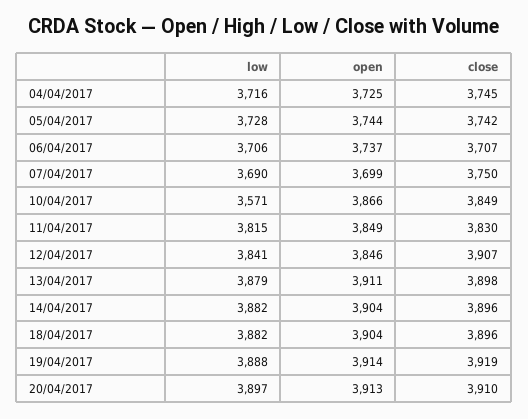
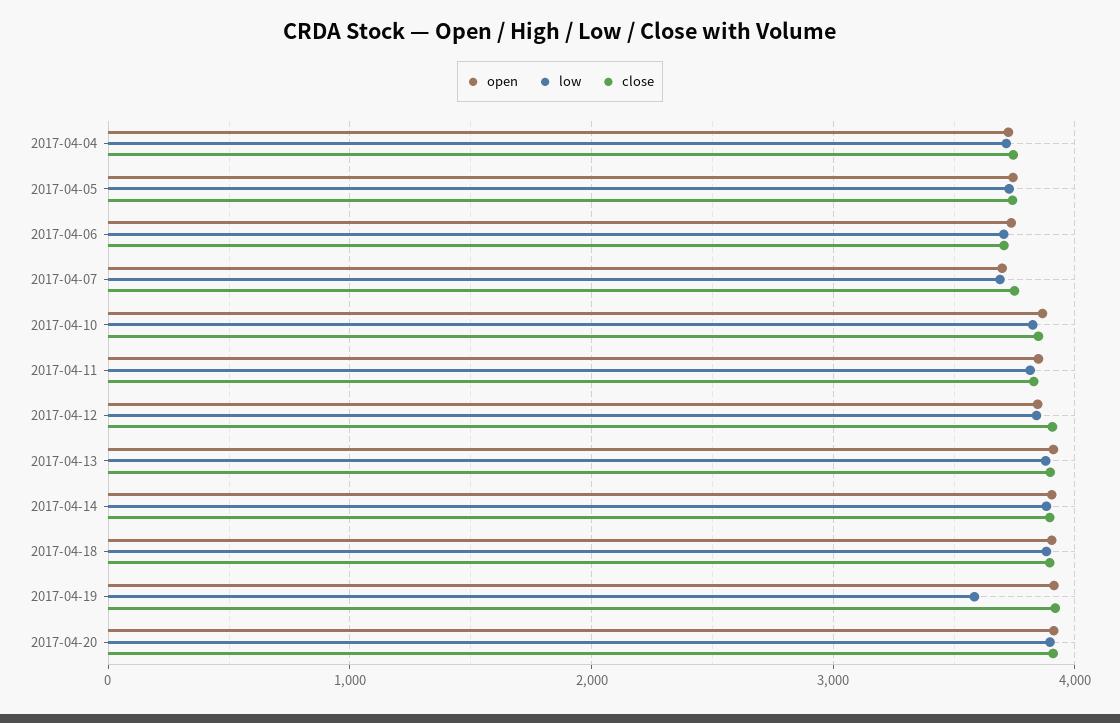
  {
    "low": {
      "04/04/2017": 3716,
      "05/04/2017": 3728,
      "06/04/2017": 3706,
      "07/04/2017": 3690,
-     "10/04/2017": 3571,
+     "10/04/2017": 3800,
      "11/04/2017": 3815,
      "12/04/2017": 3841,
      "13/04/2017": 3879,
      "14/04/2017": 3882,
      "18/04/2017": 3882,
-     "19/04/2017": 3888,
+     "19/04/2017": 3600,
      "20/04/2017": 3897
    },
    "open": {
      "04/04/2017": 3725,
      "05/04/2017": 3744,
      "06/04/2017": 3737,
      "07/04/2017": 3699,
      "10/04/2017": 3866,
      "11/04/2017": 3849,
      "12/04/2017": 3846,
      "13/04/2017": 3911,
      "14/04/2017": 3904,
      "18/04/2017": 3904,
      "19/04/2017": 3914,
      "20/04/2017": 3913
    },
    "close": {
      "04/04/2017": 3745,
      "05/04/2017": 3742,
      "06/04/2017": 3707,
      "07/04/2017": 3750,
      "10/04/2017": 3849,
      "11/04/2017": 3830,
      "12/04/2017": 3907,
      "13/04/2017": 3898,
      "14/04/2017": 3896,
      "18/04/2017": 3896,
      "19/04/2017": 3919,
      "20/04/2017": 3910
    }
  }

